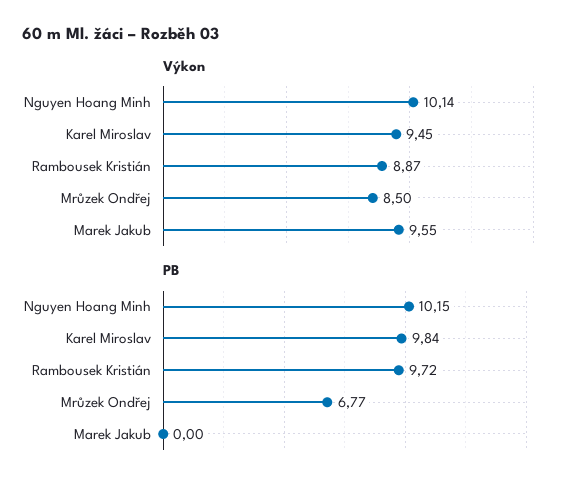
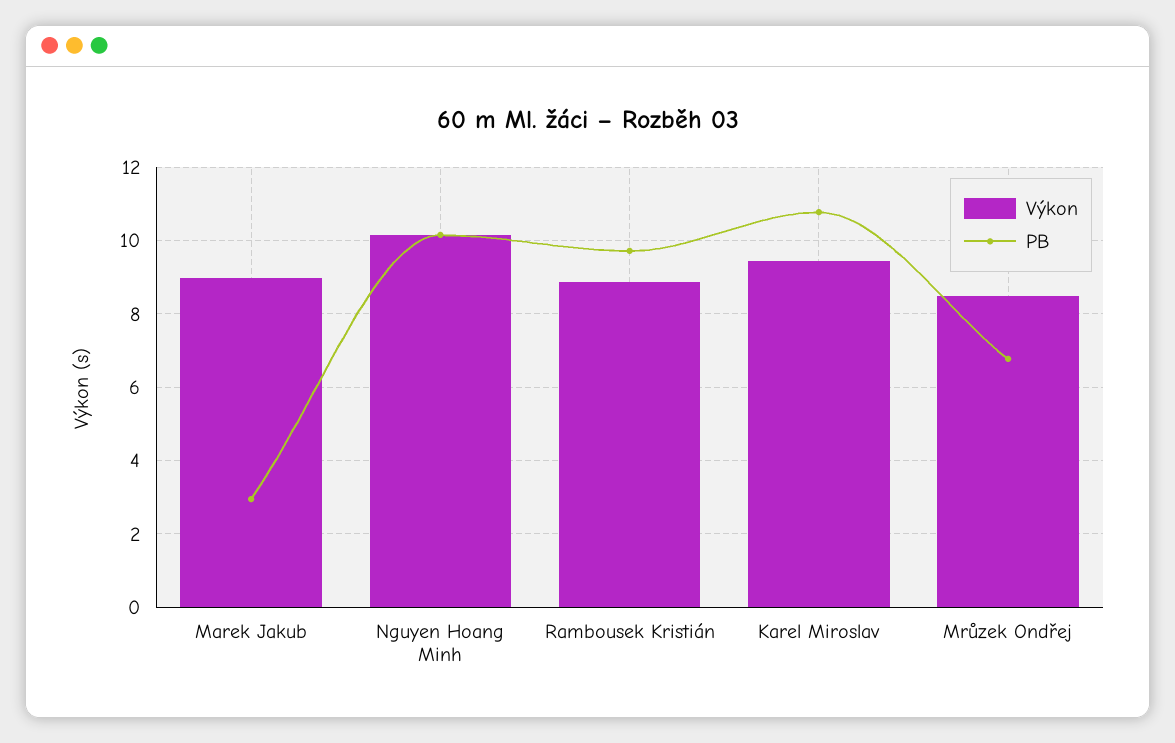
  {
    "Výkon": {
      "Nguyen Hoang Minh": 10.14,
      "Karel Miroslav": 9.45,
      "Rambousek Kristián": 8.87,
      "Mrůzek Ondřej": 8.5,
-     "Marek Jakub": 9.55
+     "Marek Jakub": 9
    },
    "PB": {
      "Nguyen Hoang Minh": 10.15,
-     "Karel Miroslav": 9.84,
+     "Karel Miroslav": 10.8,
      "Rambousek Kristián": 9.72,
      "Mrůzek Ondřej": 6.77,
-     "Marek Jakub": 0
+     "Marek Jakub": 3
    }
  }

